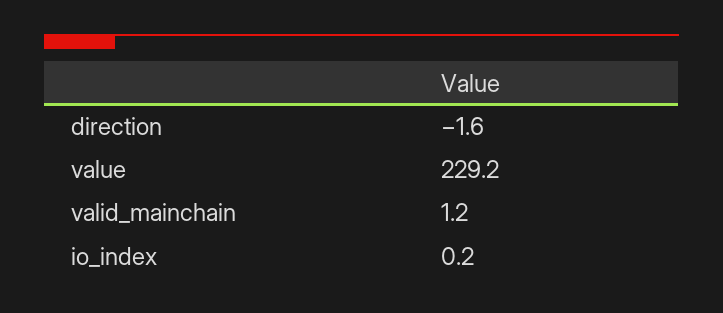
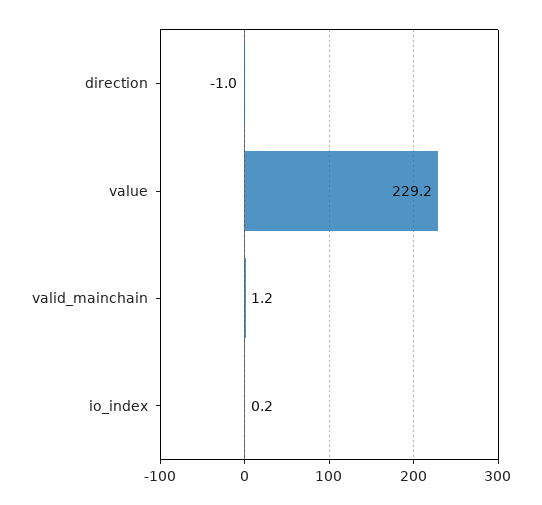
  {
-   "direction": -1.6,
+   "direction": -1,
    "value": 229.2,
    "valid_mainchain": 1.2,
    "io_index": 0.2
  }

